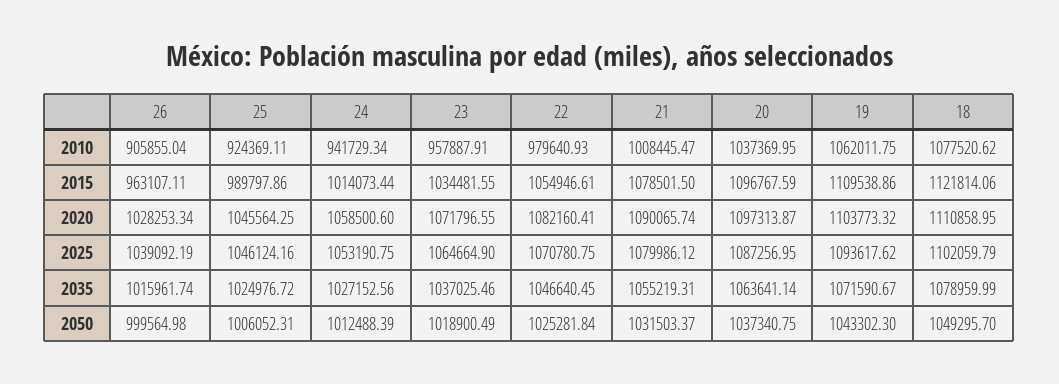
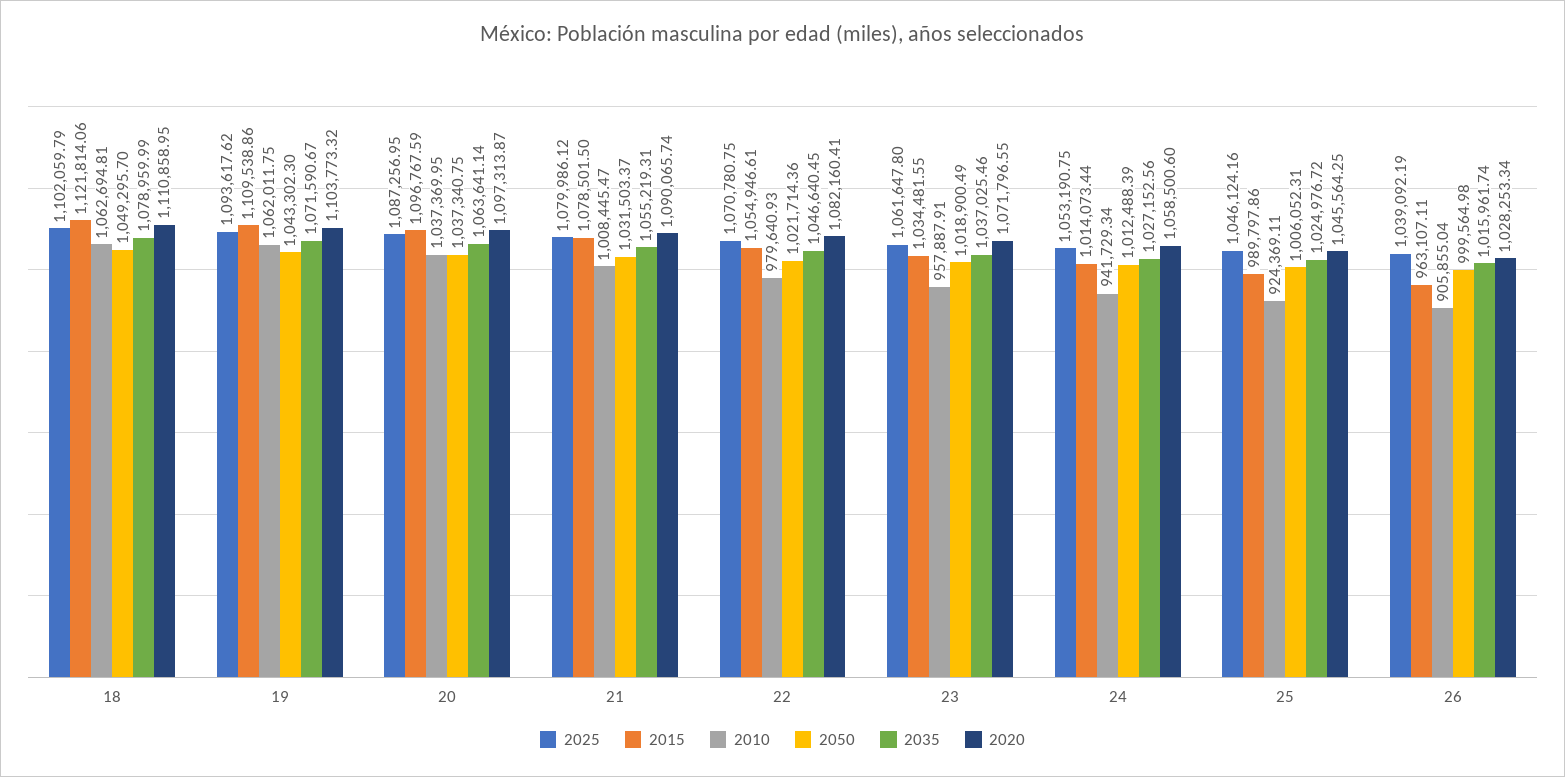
  {
    "2010": {
      "26": 905855.04,
      "25": 924369.11,
      "24": 941729.34,
      "23": 957887.91,
      "22": 979640.93,
      "21": 1008445.47,
      "20": 1037369.95,
      "19": 1062011.75,
-     "18": 1077520.62
+     "18": 1062694.81
    },
    "2015": {
      "26": 963107.11,
      "25": 989797.86,
      "24": 1014073.44,
      "23": 1034481.55,
      "22": 1054946.61,
      "21": 1078501.5,
      "20": 1096767.59,
      "19": 1109538.86,
      "18": 1121814.06
    },
    "2020": {
      "26": 1028253.34,
      "25": 1045564.25,
      "24": 1058500.6,
      "23": 1071796.55,
      "22": 1082160.41,
      "21": 1090065.74,
      "20": 1097313.87,
      "19": 1103773.32,
      "18": 1110858.95
    },
    "2025": {
      "26": 1039092.19,
      "25": 1046124.16,
      "24": 1053190.75,
-     "23": 1064664.9,
+     "23": 1061647.8,
      "22": 1070780.75,
      "21": 1079986.12,
      "20": 1087256.95,
      "19": 1093617.62,
      "18": 1102059.79
    },
    "2035": {
      "26": 1015961.74,
      "25": 1024976.72,
      "24": 1027152.56,
      "23": 1037025.46,
      "22": 1046640.45,
      "21": 1055219.31,
      "20": 1063641.14,
      "19": 1071590.67,
      "18": 1078959.99
    },
    "2050": {
      "26": 999564.98,
      "25": 1006052.31,
      "24": 1012488.39,
      "23": 1018900.49,
-     "22": 1025281.84,
+     "22": 1021714.36,
      "21": 1031503.37,
      "20": 1037340.75,
      "19": 1043302.3,
      "18": 1049295.7
    }
  }

